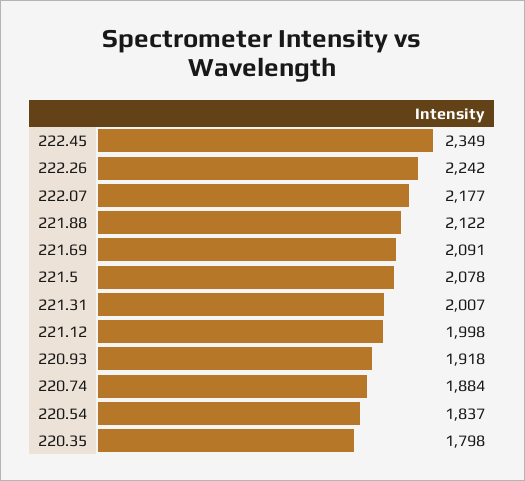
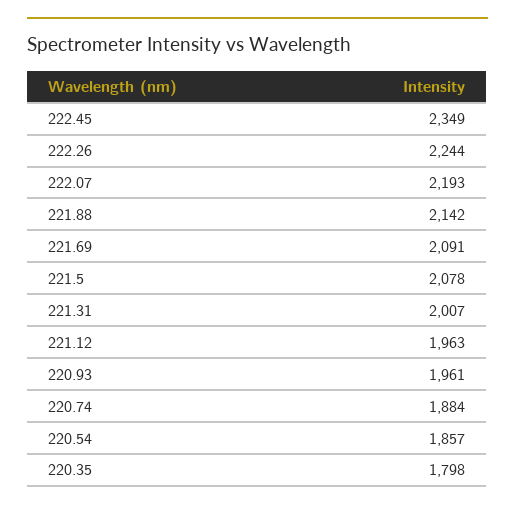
  {
    "222.45": 2349,
-   "222.26": 2242,
+   "222.26": 2244,
-   "222.07": 2177,
+   "222.07": 2193,
-   "221.88": 2122,
+   "221.88": 2142,
    "221.69": 2091,
    "221.5": 2078,
    "221.31": 2007,
-   "221.12": 1998,
+   "221.12": 1963,
-   "220.93": 1918,
+   "220.93": 1961,
    "220.74": 1884,
-   "220.54": 1837,
+   "220.54": 1857,
    "220.35": 1798
  }

